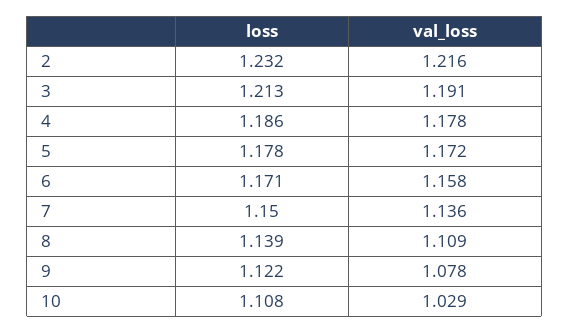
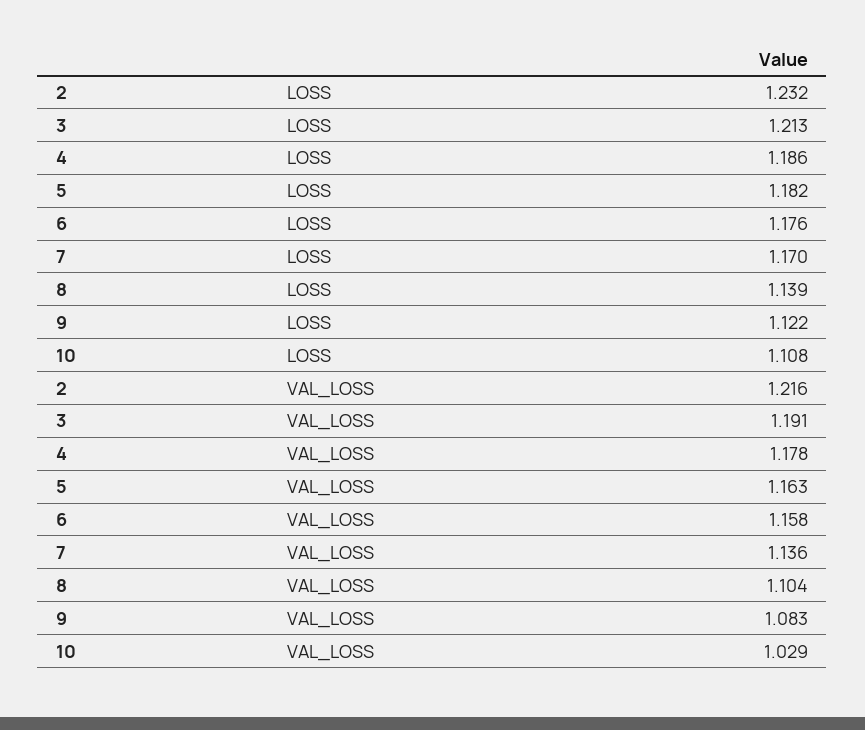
  {
    "loss": {
      "2": 1.232,
      "3": 1.213,
      "4": 1.186,
-     "5": 1.178,
+     "5": 1.182,
-     "6": 1.171,
+     "6": 1.176,
-     "7": 1.15,
+     "7": 1.17,
      "8": 1.139,
      "9": 1.122,
      "10": 1.108
    },
    "val_loss": {
      "2": 1.216,
      "3": 1.191,
      "4": 1.178,
-     "5": 1.172,
+     "5": 1.163,
      "6": 1.158,
      "7": 1.136,
-     "8": 1.109,
+     "8": 1.104,
-     "9": 1.078,
+     "9": 1.083,
      "10": 1.029
    }
  }

